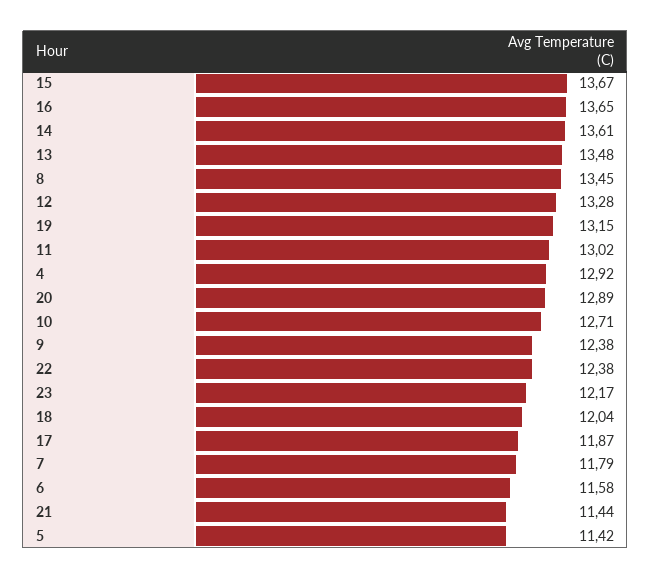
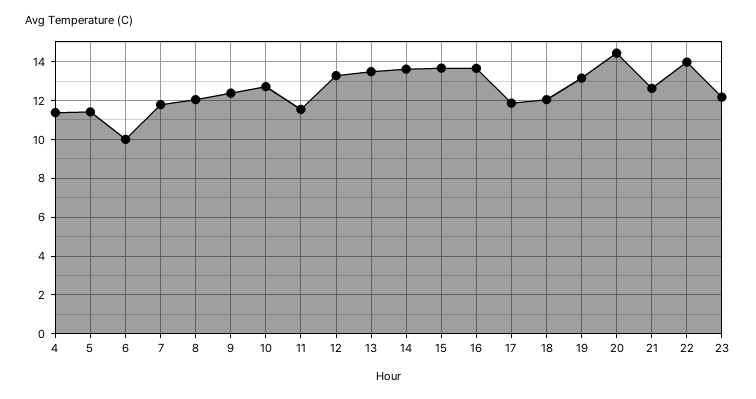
  {
    "15": 13.67,
    "16": 13.65,
    "14": 13.61,
    "13": 13.48,
-   "8": 13.45,
+   "8": 12,
    "12": 13.28,
    "19": 13.15,
-   "11": 13.02,
+   "11": 11.5,
-   "4": 12.92,
+   "4": 11.5,
-   "20": 12.89,
+   "20": 14.5,
    "10": 12.71,
    "9": 12.38,
-   "22": 12.38,
+   "22": 14,
    "23": 12.17,
    "18": 12.04,
    "17": 11.87,
    "7": 11.79,
-   "6": 11.58,
+   "6": 10,
-   "21": 11.44,
+   "21": 12.5,
    "5": 11.42
  }

